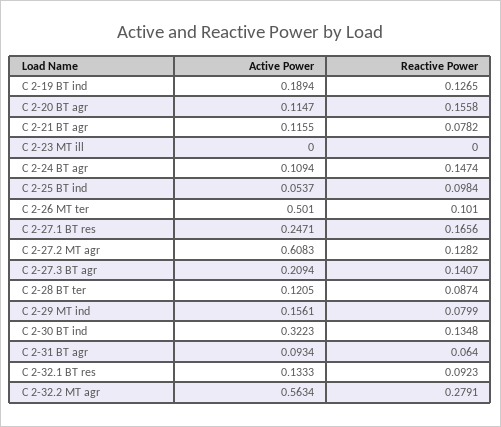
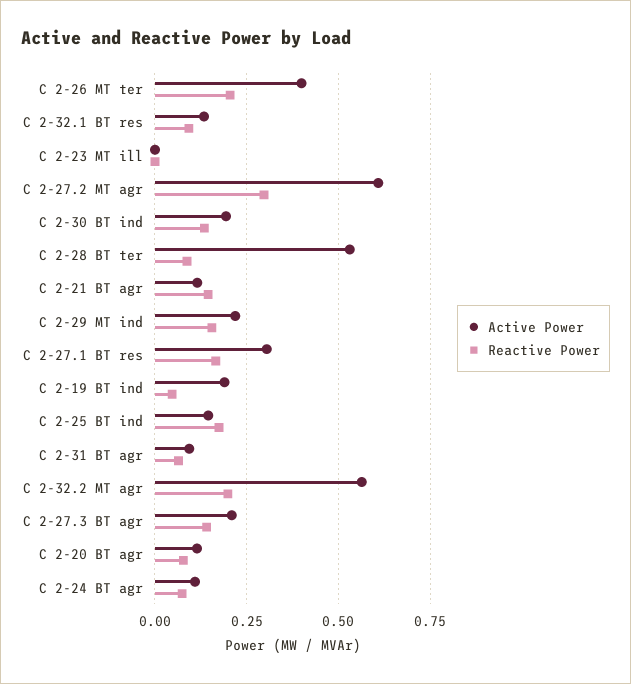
  {
    "Active Power": {
      "C 2-19 BT ind": 0.1894,
      "C 2-20 BT agr": 0.1147,
      "C 2-21 BT agr": 0.1155,
      "C 2-23 MT ill": 0,
      "C 2-24 BT agr": 0.1094,
-     "C 2-25 BT ind": 0.0537,
+     "C 2-25 BT ind": 0.15,
-     "C 2-26 MT ter": 0.501,
+     "C 2-26 MT ter": 0.4,
-     "C 2-27.1 BT res": 0.2471,
+     "C 2-27.1 BT res": 0.3,
      "C 2-27.2 MT agr": 0.6083,
      "C 2-27.3 BT agr": 0.2094,
-     "C 2-28 BT ter": 0.1205,
+     "C 2-28 BT ter": 0.525,
-     "C 2-29 MT ind": 0.1561,
+     "C 2-29 MT ind": 0.225,
-     "C 2-30 BT ind": 0.3223,
+     "C 2-30 BT ind": 0.2,
      "C 2-31 BT agr": 0.0934,
      "C 2-32.1 BT res": 0.1333,
      "C 2-32.2 MT agr": 0.5634
    },
    "Reactive Power": {
-     "C 2-19 BT ind": 0.1265,
+     "C 2-19 BT ind": 0.05,
-     "C 2-20 BT agr": 0.1558,
+     "C 2-20 BT agr": 0.075,
-     "C 2-21 BT agr": 0.0782,
+     "C 2-21 BT agr": 0.15,
      "C 2-23 MT ill": 0,
-     "C 2-24 BT agr": 0.1474,
+     "C 2-24 BT agr": 0.075,
-     "C 2-25 BT ind": 0.0984,
+     "C 2-25 BT ind": 0.175,
-     "C 2-26 MT ter": 0.101,
+     "C 2-26 MT ter": 0.2,
      "C 2-27.1 BT res": 0.1656,
-     "C 2-27.2 MT agr": 0.1282,
+     "C 2-27.2 MT agr": 0.3,
      "C 2-27.3 BT agr": 0.1407,
      "C 2-28 BT ter": 0.0874,
-     "C 2-29 MT ind": 0.0799,
+     "C 2-29 MT ind": 0.15,
      "C 2-30 BT ind": 0.1348,
      "C 2-31 BT agr": 0.064,
      "C 2-32.1 BT res": 0.0923,
-     "C 2-32.2 MT agr": 0.2791
+     "C 2-32.2 MT agr": 0.2
    }
  }

